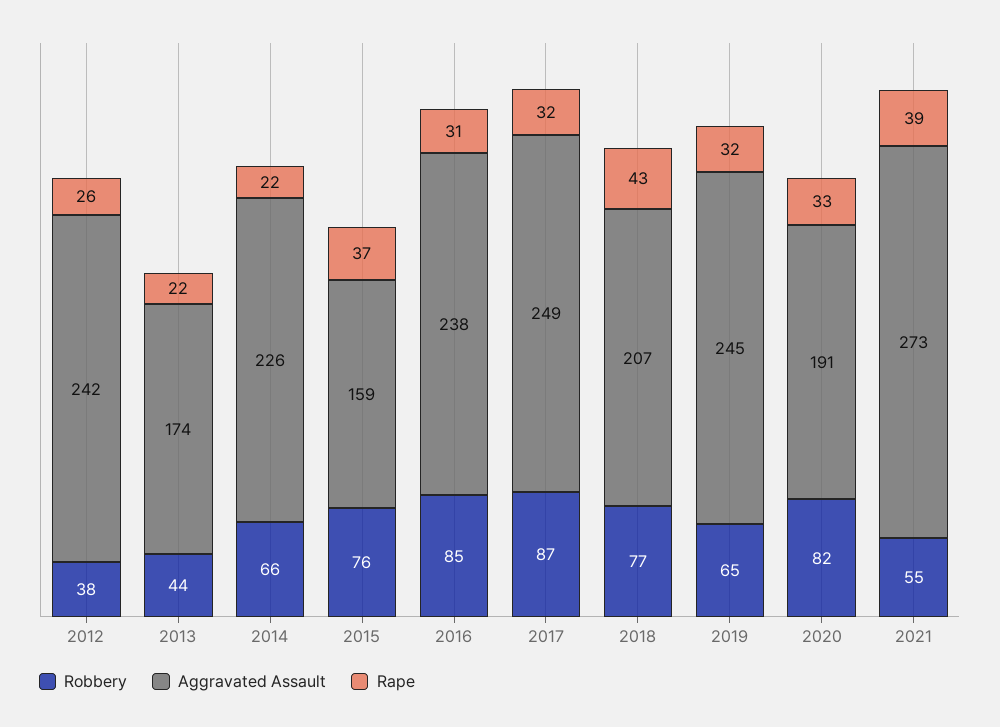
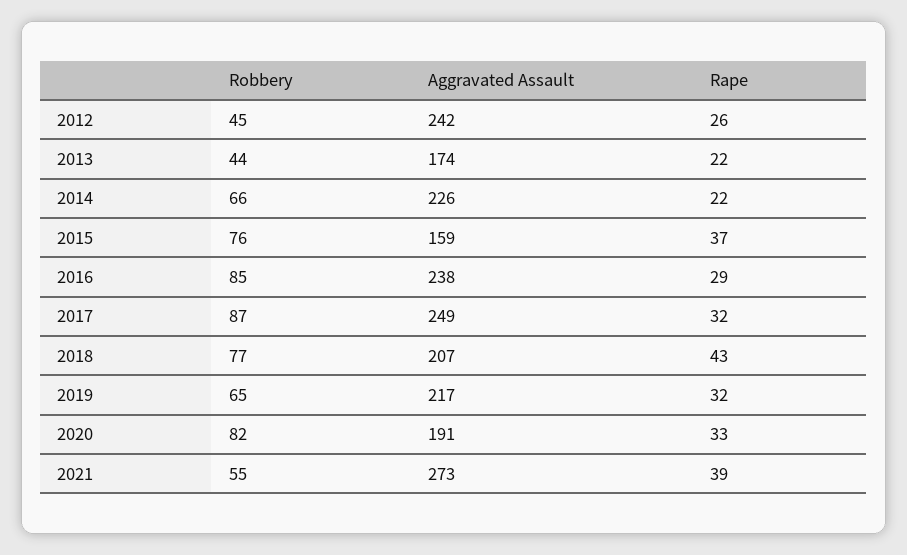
  {
    "Robbery": {
-     "2012": 38,
+     "2012": 45,
      "2013": 44,
      "2014": 66,
      "2015": 76,
      "2016": 85,
      "2017": 87,
      "2018": 77,
      "2019": 65,
      "2020": 82,
      "2021": 55
    },
    "Aggravated Assault": {
      "2012": 242,
      "2013": 174,
      "2014": 226,
      "2015": 159,
      "2016": 238,
      "2017": 249,
      "2018": 207,
-     "2019": 245,
+     "2019": 217,
      "2020": 191,
      "2021": 273
    },
    "Rape": {
      "2012": 26,
      "2013": 22,
      "2014": 22,
      "2015": 37,
-     "2016": 31,
+     "2016": 29,
      "2017": 32,
      "2018": 43,
      "2019": 32,
      "2020": 33,
      "2021": 39
    }
  }

